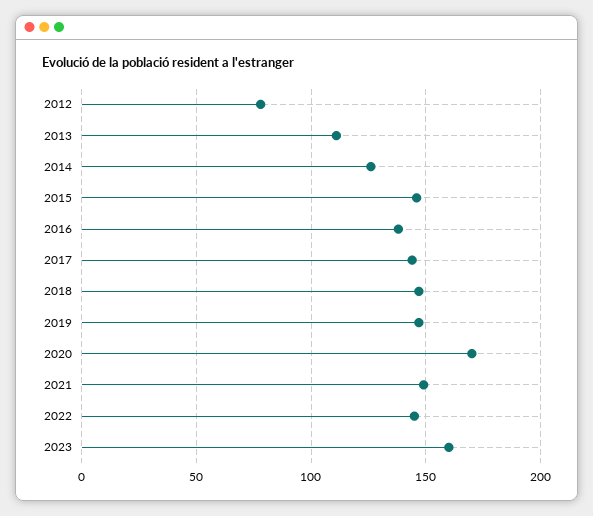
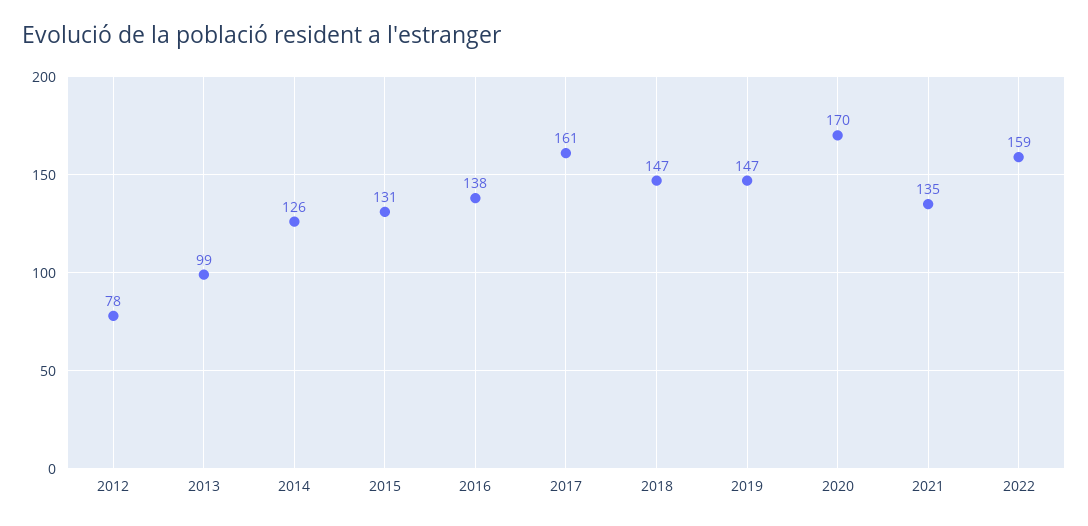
  {
    "2012": 78,
-   "2013": 110,
+   "2013": 99,
    "2014": 126,
-   "2015": 145,
+   "2015": 131,
    "2016": 138,
-   "2017": 145,
+   "2017": 161,
    "2018": 147,
    "2019": 147,
    "2020": 170,
-   "2021": 150,
+   "2021": 135,
-   "2022": 145,
+   "2022": 159
-   "2023": 160
  }

